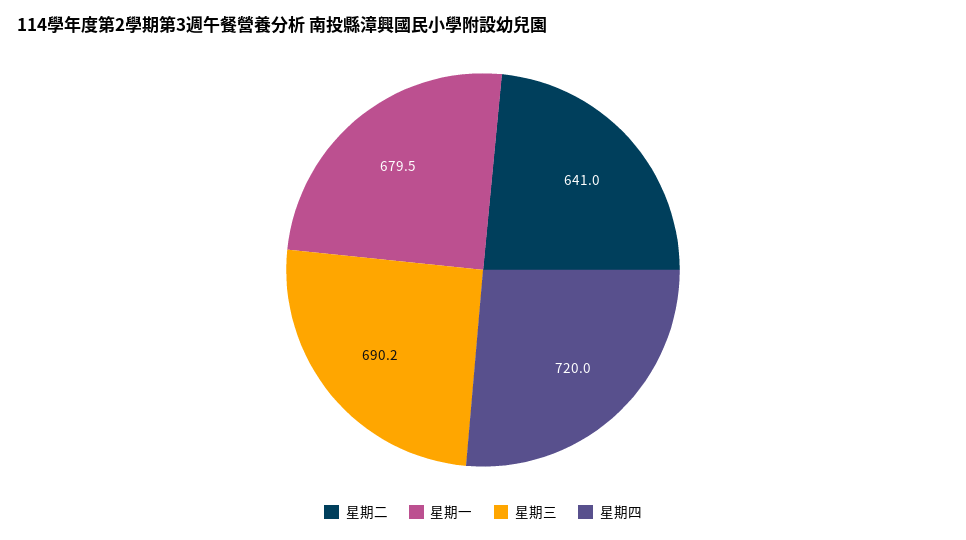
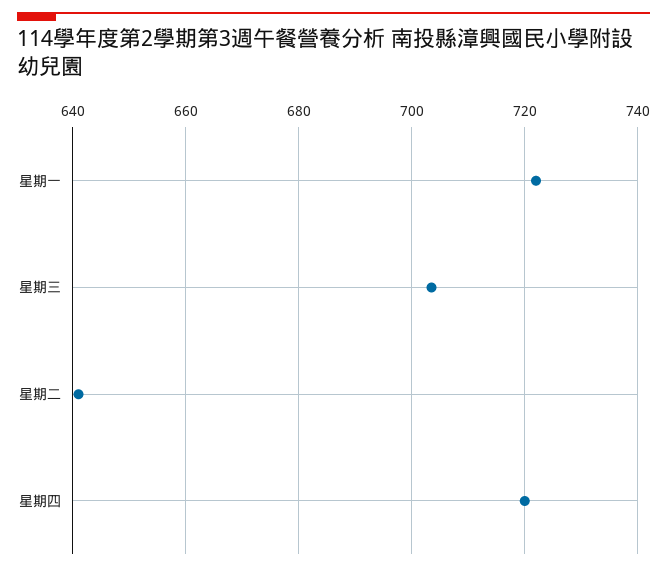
  {
    "星期二": 641,
-   "星期一": 679.5,
+   "星期一": 722,
-   "星期三": 690.2,
+   "星期三": 704,
    "星期四": 720
  }

